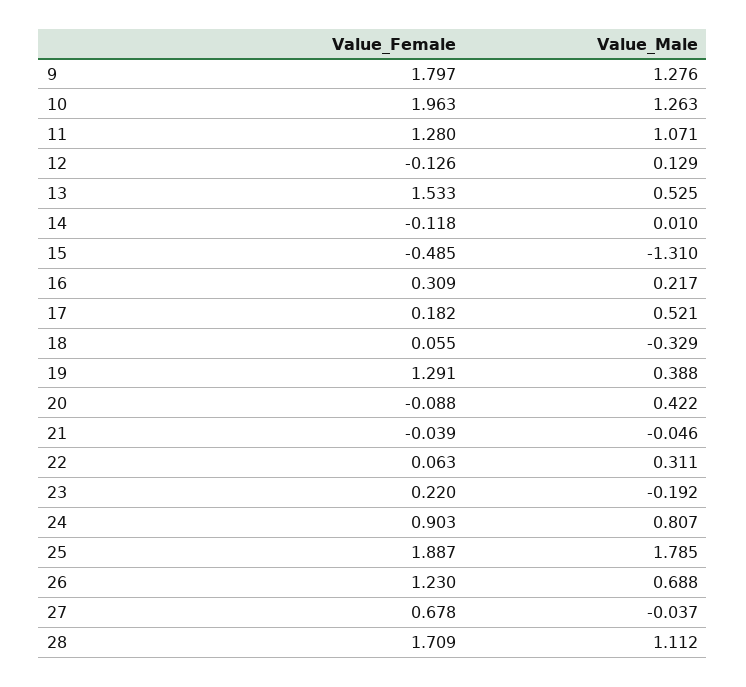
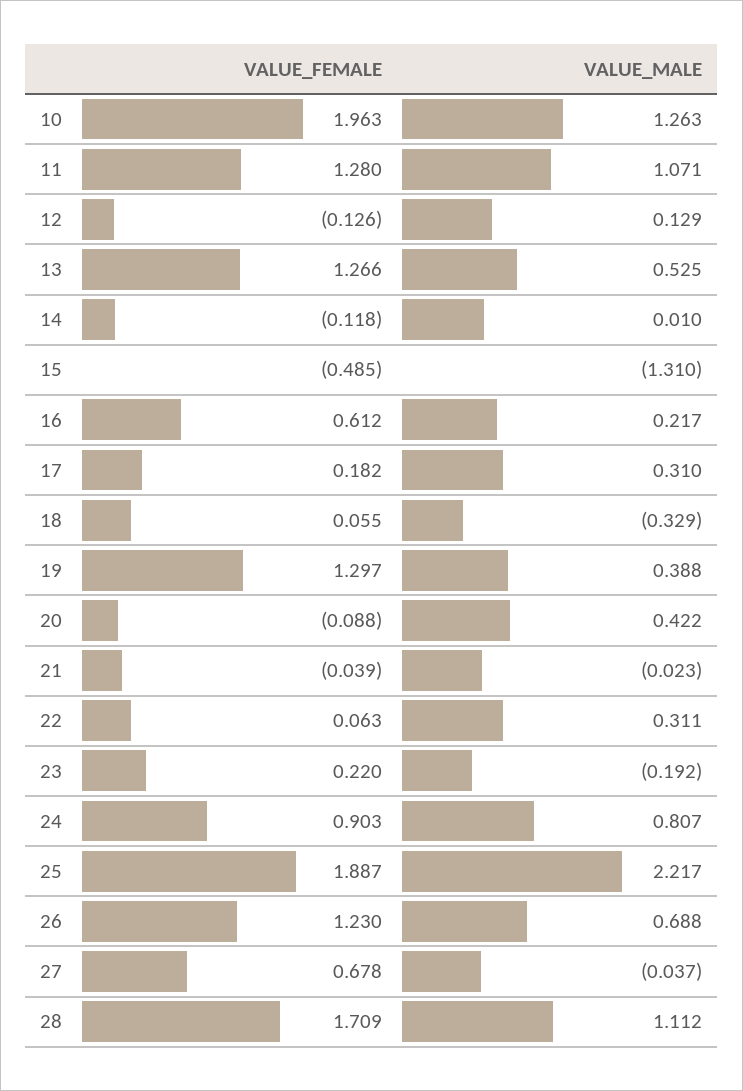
  {
    "Value_Female": {
-     "9": 1.797,
      "10": 1.963,
      "11": 1.28,
      "12": -0.126,
-     "13": 1.533,
+     "13": 1.266,
      "14": -0.118,
      "15": -0.485,
-     "16": 0.309,
+     "16": 0.612,
      "17": 0.182,
      "18": 0.055,
-     "19": 1.291,
+     "19": 1.297,
      "20": -0.088,
      "21": -0.039,
      "22": 0.063,
      "23": 0.22,
      "24": 0.903,
      "25": 1.887,
      "26": 1.23,
      "27": 0.678,
      "28": 1.709
    },
    "Value_Male": {
-     "9": 1.276,
      "10": 1.263,
      "11": 1.071,
      "12": 0.129,
      "13": 0.525,
      "14": 0.01,
      "15": -1.31,
      "16": 0.217,
-     "17": 0.521,
+     "17": 0.31,
      "18": -0.329,
      "19": 0.388,
      "20": 0.422,
-     "21": -0.046,
+     "21": -0.023,
      "22": 0.311,
      "23": -0.192,
      "24": 0.807,
-     "25": 1.785,
+     "25": 2.217,
      "26": 0.688,
      "27": -0.037,
      "28": 1.112
    }
  }

